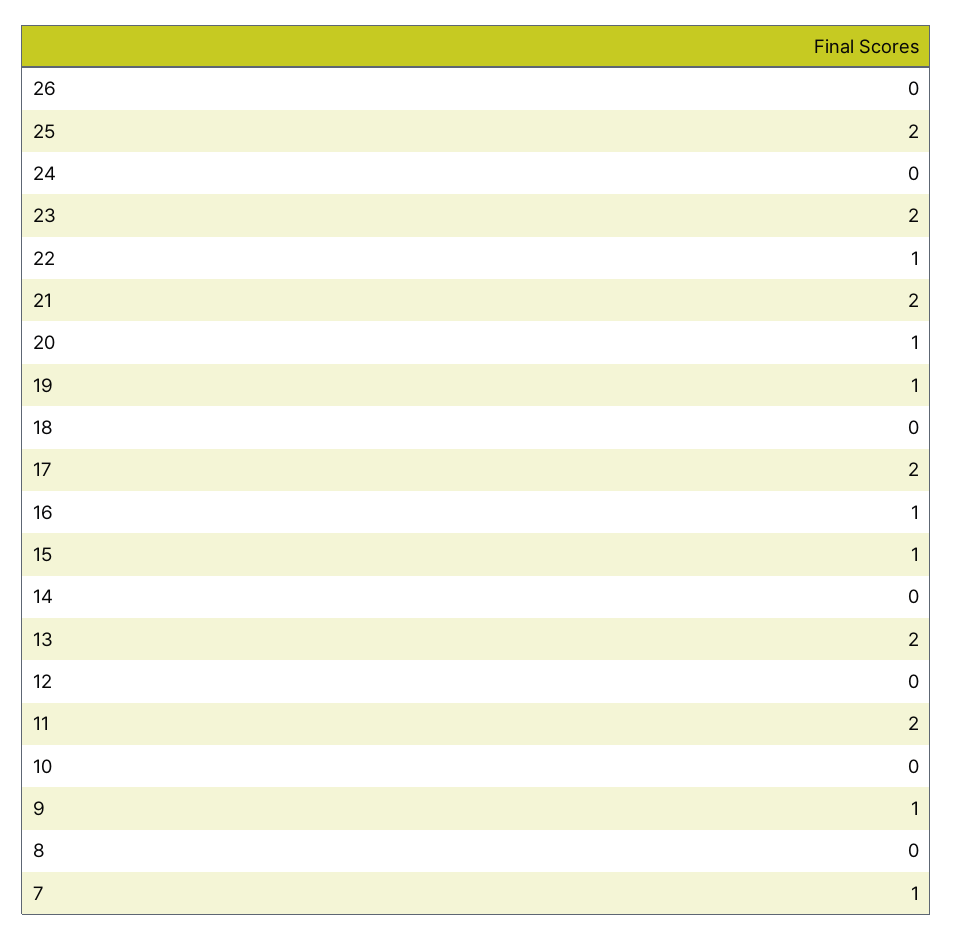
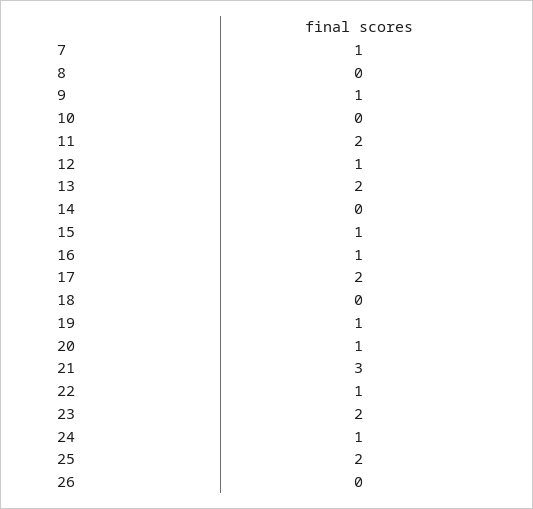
  {
    "26": 0,
    "25": 2,
-   "24": 0,
+   "24": 1,
    "23": 2,
    "22": 1,
-   "21": 2,
+   "21": 3,
    "20": 1,
    "19": 1,
    "18": 0,
    "17": 2,
    "16": 1,
    "15": 1,
    "14": 0,
    "13": 2,
-   "12": 0,
+   "12": 1,
    "11": 2,
    "10": 0,
    "9": 1,
    "8": 0,
    "7": 1
  }

